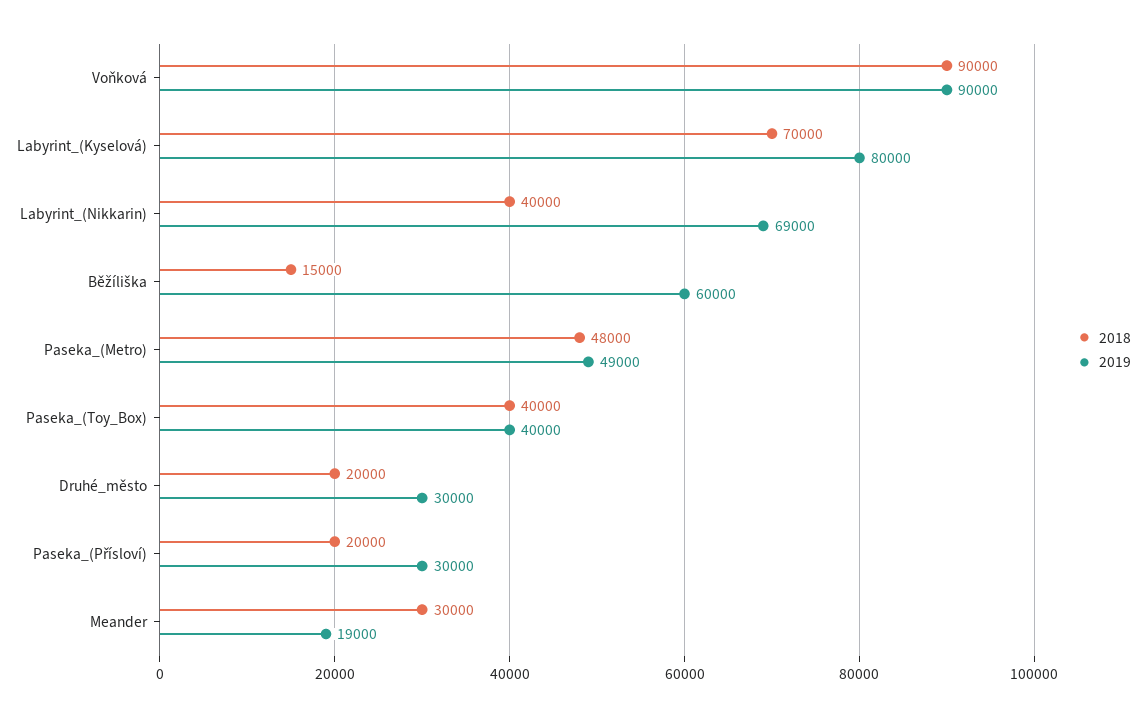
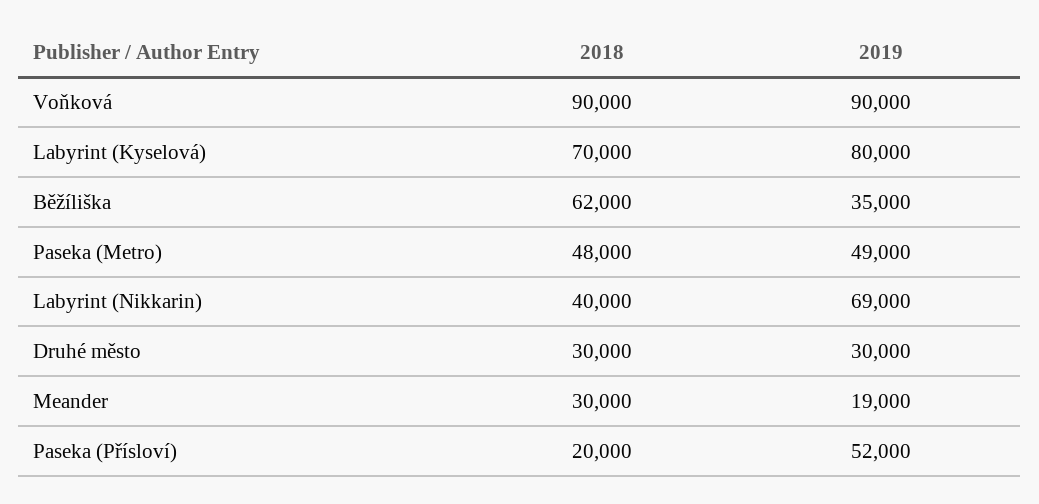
  {
    "2018": {
      "Voňková": 90000,
      "Labyrint_(Kyselová)": 70000,
      "Labyrint_(Nikkarin)": 40000,
-     "Běžíliška": 15000,
+     "Běžíliška": 62000,
      "Paseka_(Metro)": 48000,
-     "Paseka_(Toy_Box)": 40000,
-     "Druhé_město": 20000,
+     "Druhé_město": 30000,
      "Paseka_(Přísloví)": 20000,
      "Meander": 30000
    },
    "2019": {
      "Voňková": 90000,
      "Labyrint_(Kyselová)": 80000,
      "Labyrint_(Nikkarin)": 69000,
-     "Běžíliška": 60000,
+     "Běžíliška": 35000,
      "Paseka_(Metro)": 49000,
-     "Paseka_(Toy_Box)": 40000,
      "Druhé_město": 30000,
-     "Paseka_(Přísloví)": 30000,
+     "Paseka_(Přísloví)": 52000,
      "Meander": 19000
    }
  }

